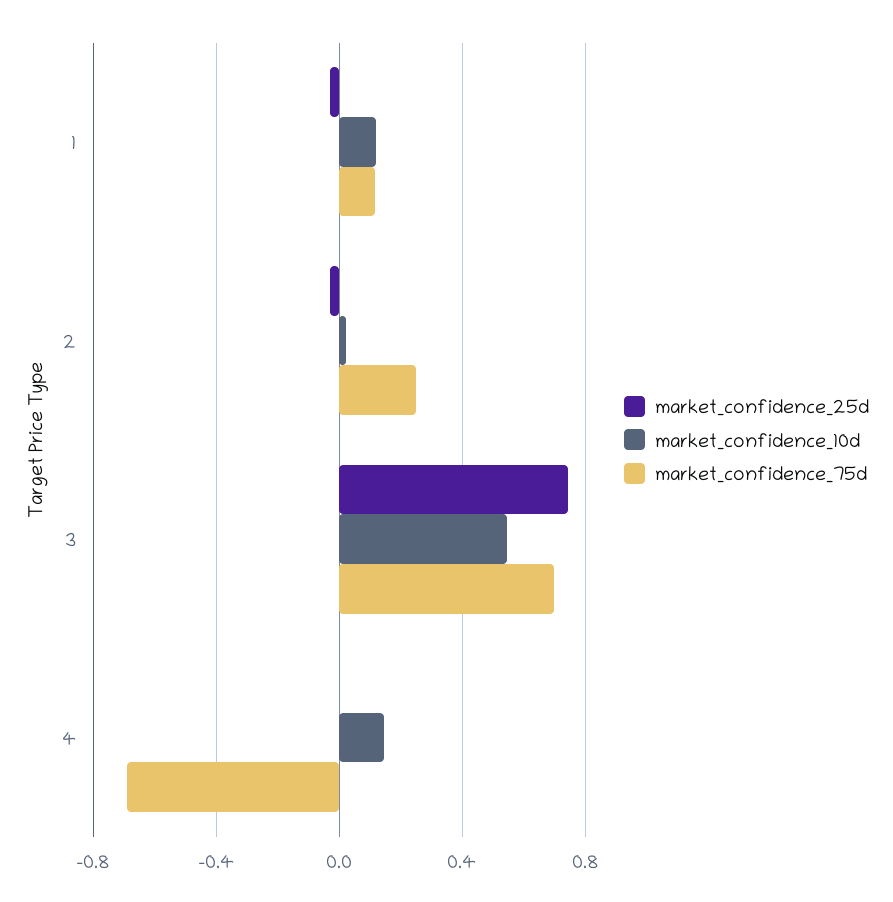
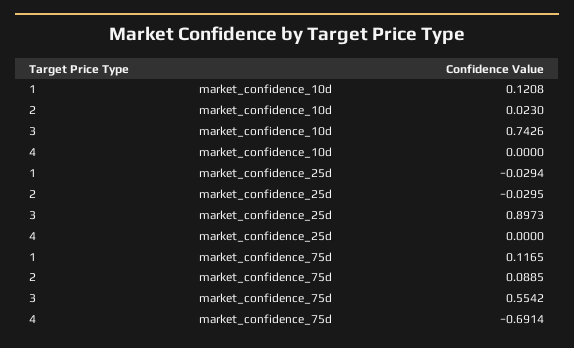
  {
    "market_confidence_25d": {
      "1": -0.0294,
      "2": -0.0295,
-     "3": 0.75,
+     "3": 0.8973,
      "4": 0
    },
    "market_confidence_10d": {
      "1": 0.1208,
      "2": 0.023,
-     "3": 0.55,
+     "3": 0.7426,
-     "4": 0.15
+     "4": 0
    },
    "market_confidence_75d": {
      "1": 0.1165,
-     "2": 0.25,
+     "2": 0.0885,
-     "3": 0.7,
+     "3": 0.5542,
      "4": -0.6914
    }
  }

